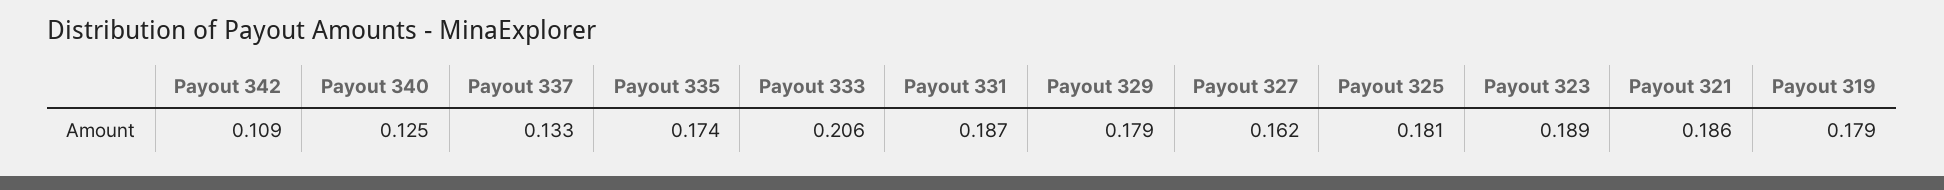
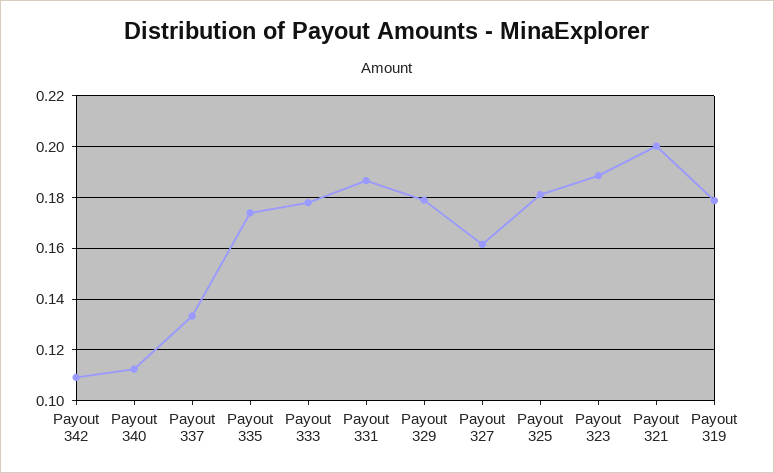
  {
    "Payout 342": 0.109,
-   "Payout 340": 0.125,
+   "Payout 340": 0.1125,
    "Payout 337": 0.133,
    "Payout 335": 0.174,
-   "Payout 333": 0.206,
+   "Payout 333": 0.1775,
    "Payout 331": 0.187,
    "Payout 329": 0.179,
    "Payout 327": 0.162,
    "Payout 325": 0.181,
    "Payout 323": 0.189,
-   "Payout 321": 0.186,
+   "Payout 321": 0.2,
    "Payout 319": 0.179
  }

